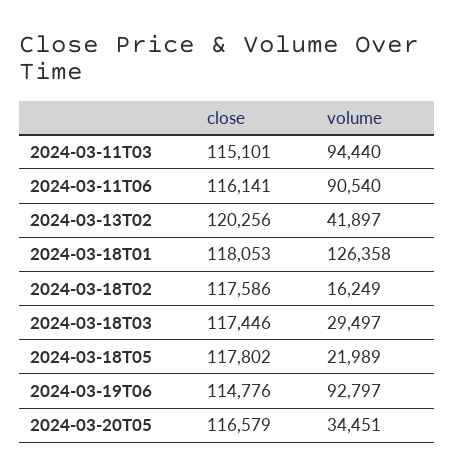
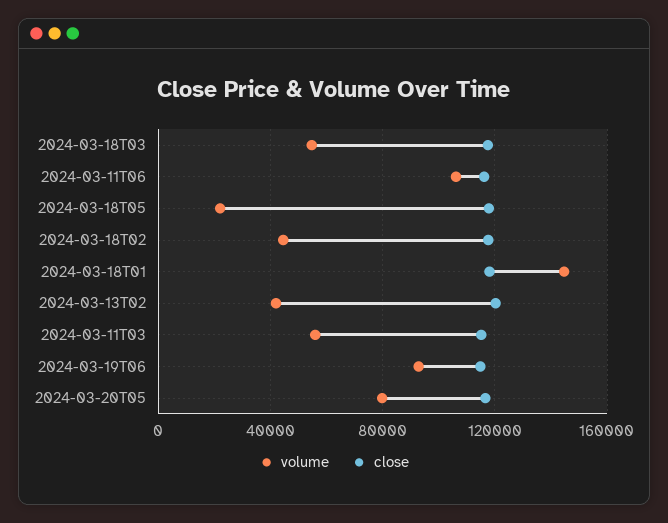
  {
    "close": {
      "2024-03-11T03": 115101,
      "2024-03-11T06": 116141,
      "2024-03-13T02": 120256,
      "2024-03-18T01": 118053,
      "2024-03-18T02": 117586,
      "2024-03-18T03": 117446,
      "2024-03-18T05": 117802,
      "2024-03-19T06": 114776,
      "2024-03-20T05": 116579
    },
    "volume": {
-     "2024-03-11T03": 94440,
+     "2024-03-11T03": 55000,
-     "2024-03-11T06": 90540,
+     "2024-03-11T06": 105000,
      "2024-03-13T02": 41897,
-     "2024-03-18T01": 126358,
+     "2024-03-18T01": 145000,
-     "2024-03-18T02": 16249,
+     "2024-03-18T02": 45000,
-     "2024-03-18T03": 29497,
+     "2024-03-18T03": 55000,
      "2024-03-18T05": 21989,
      "2024-03-19T06": 92797,
-     "2024-03-20T05": 34451
+     "2024-03-20T05": 80000
    }
  }

